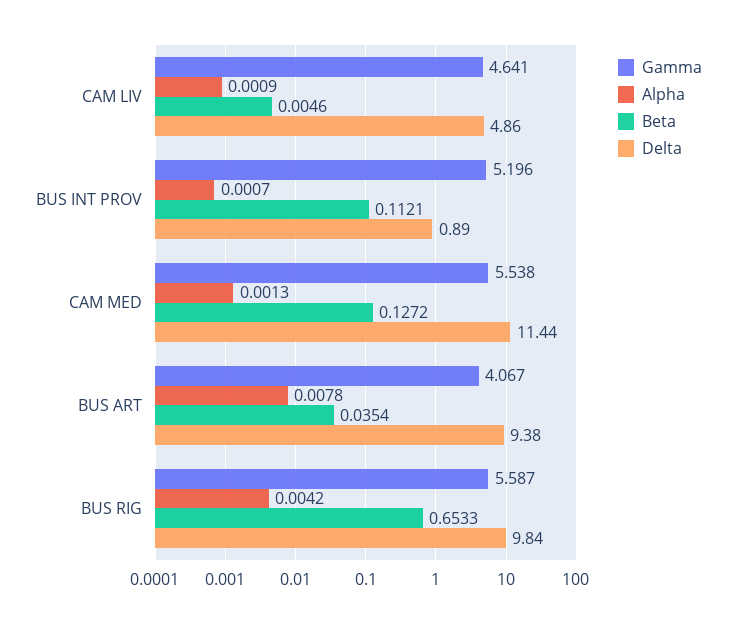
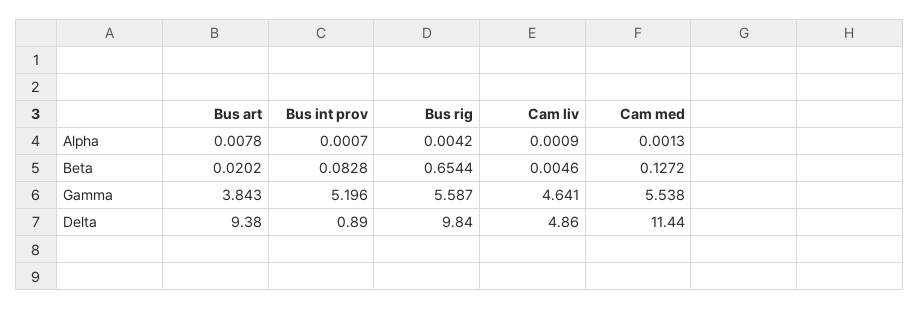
  {
    "Gamma": {
      "CAM LIV": 4.641,
      "BUS INT PROV": 5.196,
      "CAM MED": 5.538,
-     "BUS ART": 4.067,
+     "BUS ART": 3.843,
      "BUS RIG": 5.587
    },
    "Alpha": {
      "CAM LIV": 0.0009,
      "BUS INT PROV": 0.0007,
      "CAM MED": 0.0013,
      "BUS ART": 0.0078,
      "BUS RIG": 0.0042
    },
    "Beta": {
      "CAM LIV": 0.0046,
-     "BUS INT PROV": 0.1121,
+     "BUS INT PROV": 0.0828,
      "CAM MED": 0.1272,
-     "BUS ART": 0.0354,
+     "BUS ART": 0.0202,
-     "BUS RIG": 0.6533
+     "BUS RIG": 0.6544
    },
    "Delta": {
      "CAM LIV": 4.86,
      "BUS INT PROV": 0.89,
      "CAM MED": 11.44,
      "BUS ART": 9.38,
      "BUS RIG": 9.84
    }
  }

